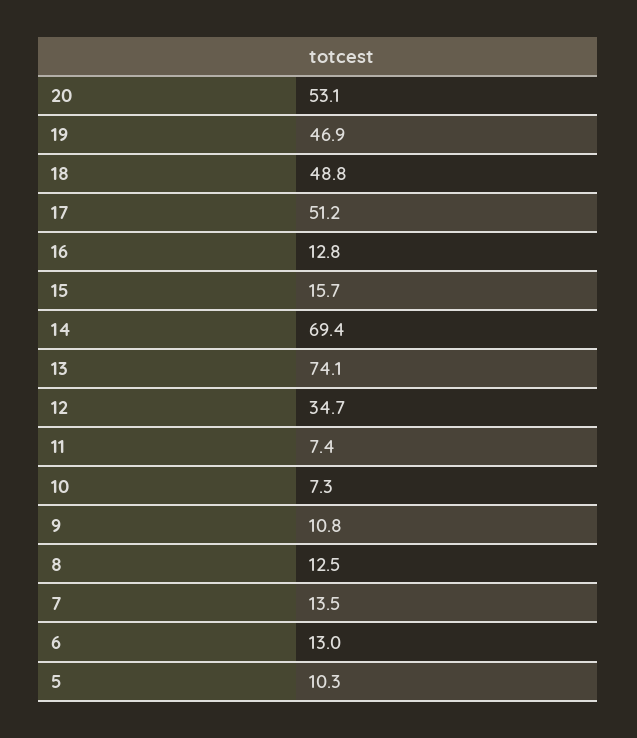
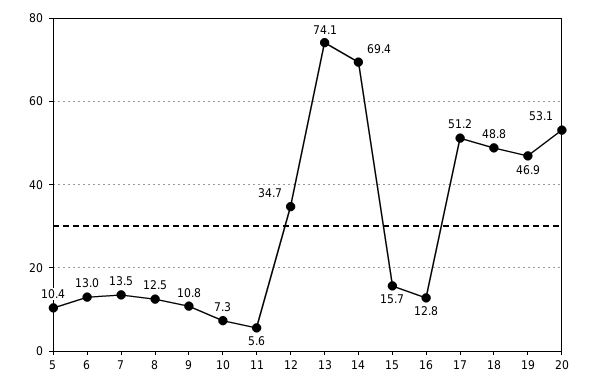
  {
    "20": 53.1,
    "19": 46.9,
    "18": 48.8,
    "17": 51.2,
    "16": 12.8,
    "15": 15.7,
    "14": 69.4,
    "13": 74.1,
    "12": 34.7,
-   "11": 7.4,
+   "11": 5.6,
    "10": 7.3,
    "9": 10.8,
    "8": 12.5,
    "7": 13.5,
    "6": 13,
-   "5": 10.3
+   "5": 10.4
  }

